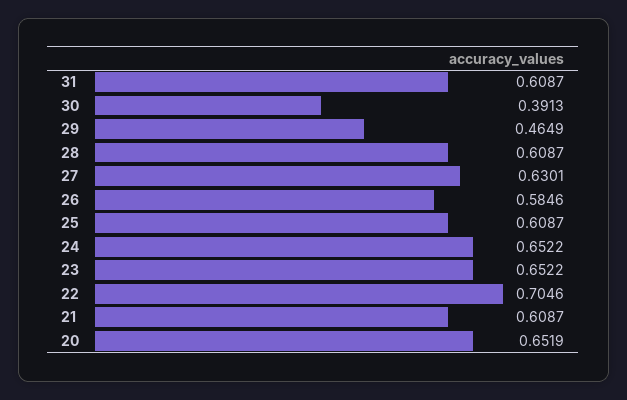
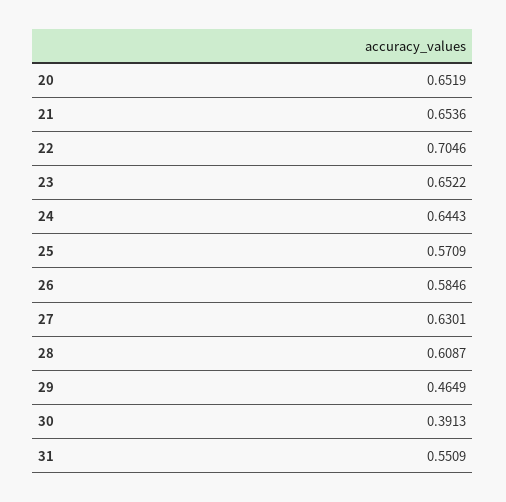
  {
-   "31": 0.6087,
+   "31": 0.5509,
    "30": 0.3913,
    "29": 0.4649,
    "28": 0.6087,
    "27": 0.6301,
    "26": 0.5846,
-   "25": 0.6087,
+   "25": 0.5709,
-   "24": 0.6522,
+   "24": 0.6443,
    "23": 0.6522,
    "22": 0.7046,
-   "21": 0.6087,
+   "21": 0.6536,
    "20": 0.6519
  }

